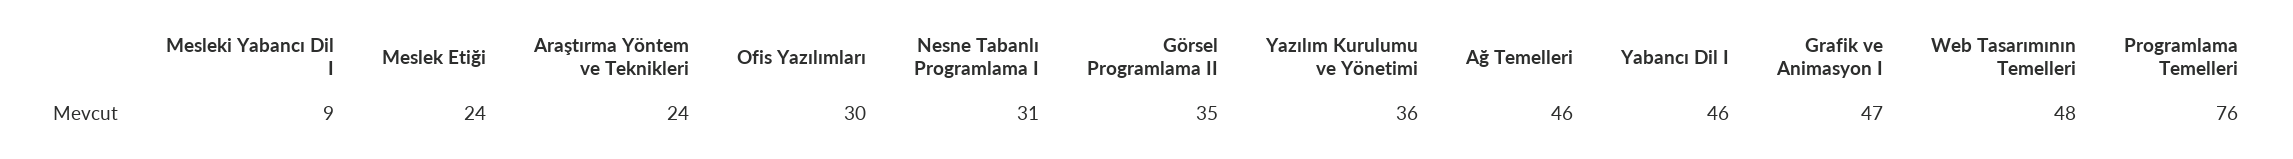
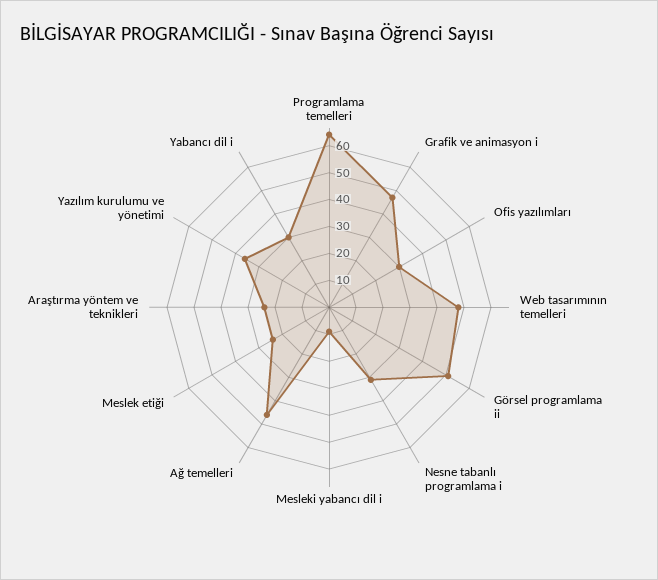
  {
    "Mesleki Yabancı Dil I": 9,
    "Meslek Etiği": 24,
    "Araştırma Yöntem ve Teknikleri": 24,
    "Ofis Yazılımları": 30,
    "Nesne Tabanlı Programlama I": 31,
-   "Görsel Programlama II": 35,
+   "Görsel Programlama II": 50,
    "Yazılım Kurulumu ve Yönetimi": 36,
    "Ağ Temelleri": 46,
-   "Yabancı Dil I": 46,
+   "Yabancı Dil I": 30,
    "Grafik ve Animasyon I": 47,
    "Web Tasarımının Temelleri": 48,
-   "Programlama Temelleri": 76
+   "Programlama Temelleri": 65
  }

